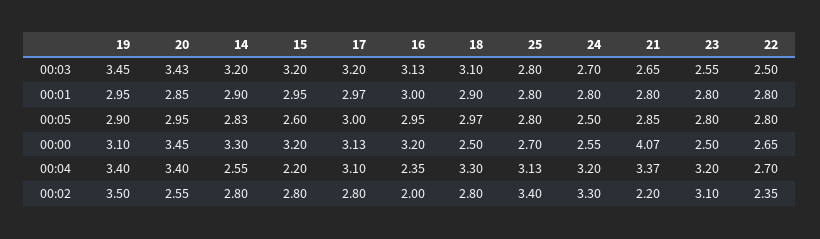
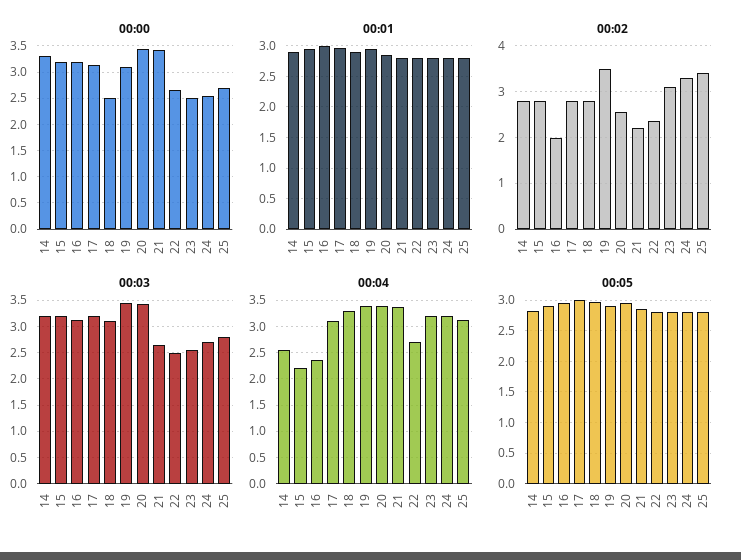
  {
    "00:03": {
      "19": 3.45,
      "20": 3.43,
      "14": 3.2,
      "15": 3.2,
      "17": 3.2,
      "16": 3.13,
      "18": 3.1,
      "25": 2.8,
      "24": 2.7,
      "21": 2.65,
      "23": 2.55,
      "22": 2.5
    },
    "00:01": {
      "19": 2.95,
      "20": 2.85,
      "14": 2.9,
      "15": 2.95,
      "17": 2.97,
      "16": 3,
      "18": 2.9,
      "25": 2.8,
      "24": 2.8,
      "21": 2.8,
      "23": 2.8,
      "22": 2.8
    },
    "00:05": {
      "19": 2.9,
      "20": 2.95,
      "14": 2.83,
-     "15": 2.6,
+     "15": 2.9,
      "17": 3,
      "16": 2.95,
      "18": 2.97,
      "25": 2.8,
-     "24": 2.5,
+     "24": 2.8,
      "21": 2.85,
      "23": 2.8,
      "22": 2.8
    },
    "00:00": {
      "19": 3.1,
      "20": 3.45,
      "14": 3.3,
      "15": 3.2,
      "17": 3.13,
      "16": 3.2,
      "18": 2.5,
      "25": 2.7,
      "24": 2.55,
-     "21": 4.07,
+     "21": 3.5,
      "23": 2.5,
      "22": 2.65
    },
    "00:04": {
      "19": 3.4,
      "20": 3.4,
      "14": 2.55,
      "15": 2.2,
      "17": 3.1,
      "16": 2.35,
      "18": 3.3,
      "25": 3.13,
      "24": 3.2,
      "21": 3.37,
      "23": 3.2,
      "22": 2.7
    },
    "00:02": {
      "19": 3.5,
      "20": 2.55,
      "14": 2.8,
      "15": 2.8,
      "17": 2.8,
      "16": 2,
      "18": 2.8,
      "25": 3.4,
      "24": 3.3,
      "21": 2.2,
      "23": 3.1,
      "22": 2.35
    }
  }

